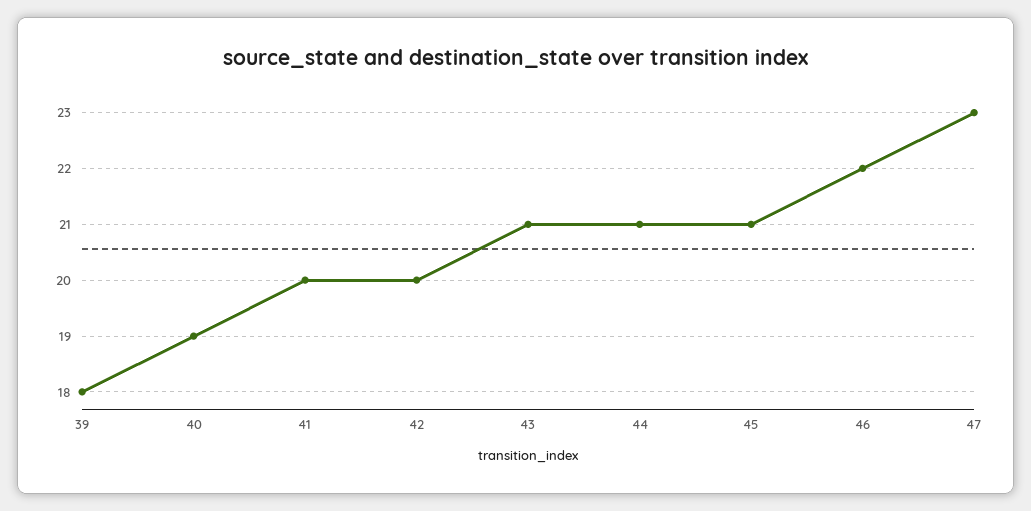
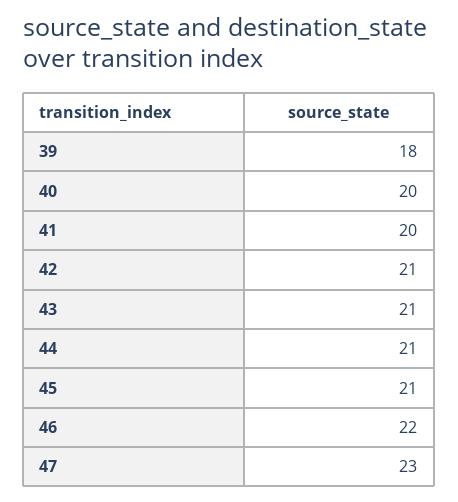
  {
    "39": 18,
-   "40": 19,
+   "40": 20,
    "41": 20,
-   "42": 20,
+   "42": 21,
    "43": 21,
    "44": 21,
    "45": 21,
    "46": 22,
    "47": 23
  }

